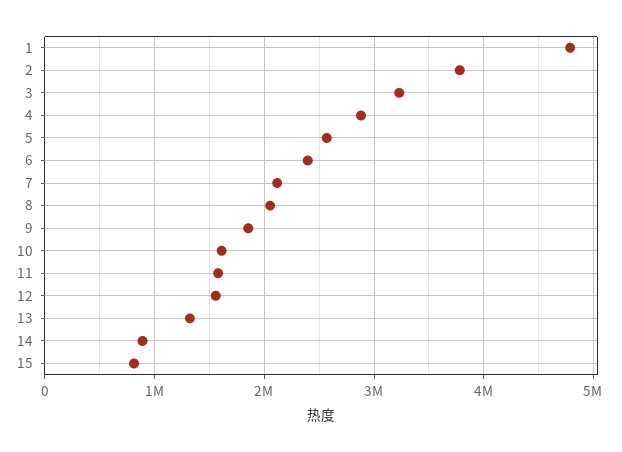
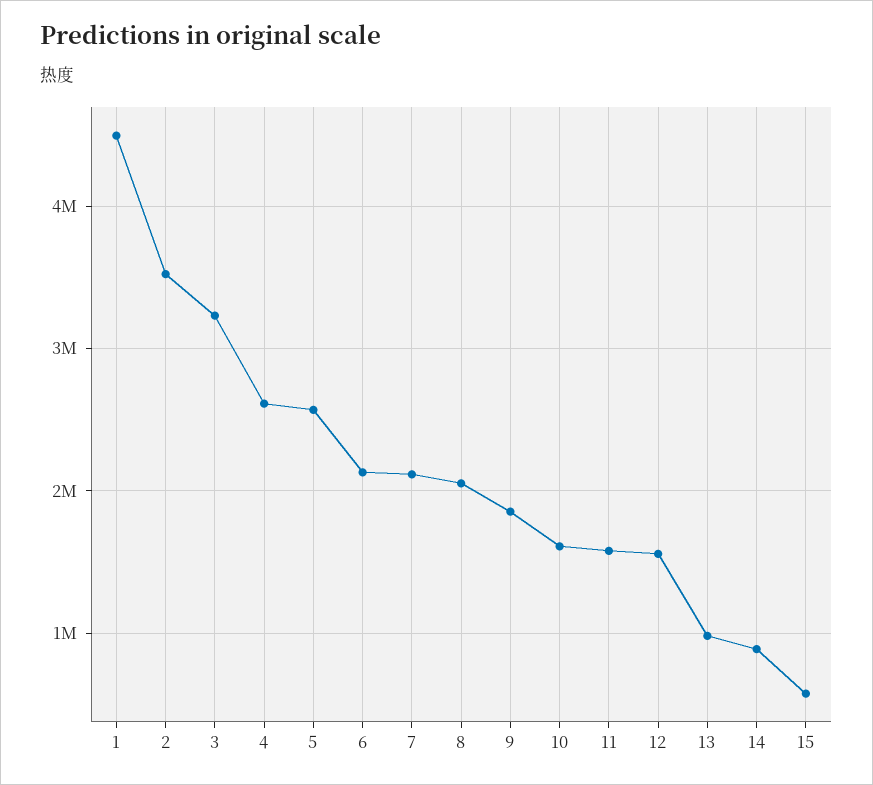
  {
-   "1": 4800000,
+   "1": 4500000,
-   "2": 3800000,
+   "2": 3500000,
    "3": 3200000,
-   "4": 2900000,
+   "4": 2600000,
    "5": 2600000,
-   "6": 2400000,
+   "6": 2100000,
    "7": 2100000,
    "8": 2100000,
    "9": 1900000,
    "10": 1600000,
    "11": 1600000,
    "12": 1600000,
-   "13": 1300000,
+   "13": 1000000,
    "14": 900000,
-   "15": 800000
+   "15": 600000
  }

